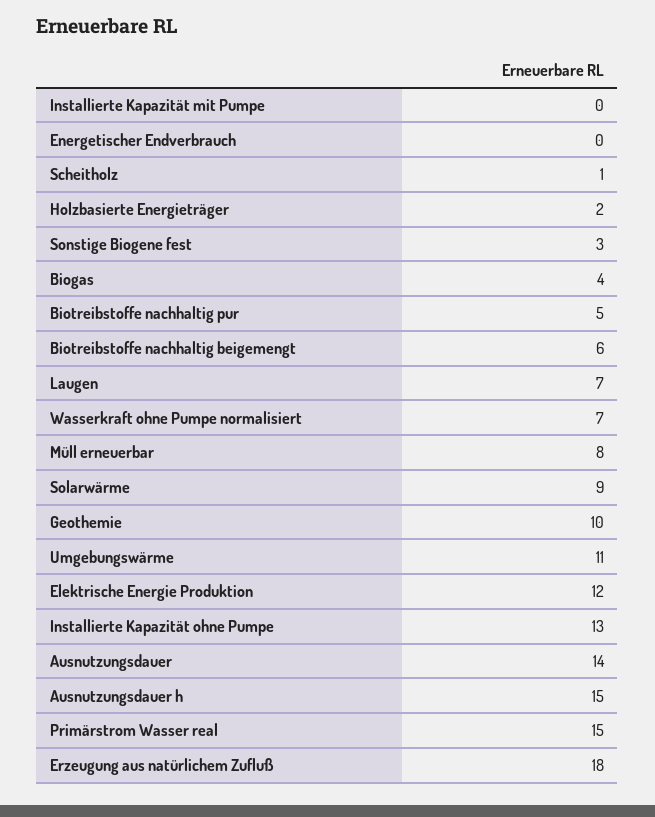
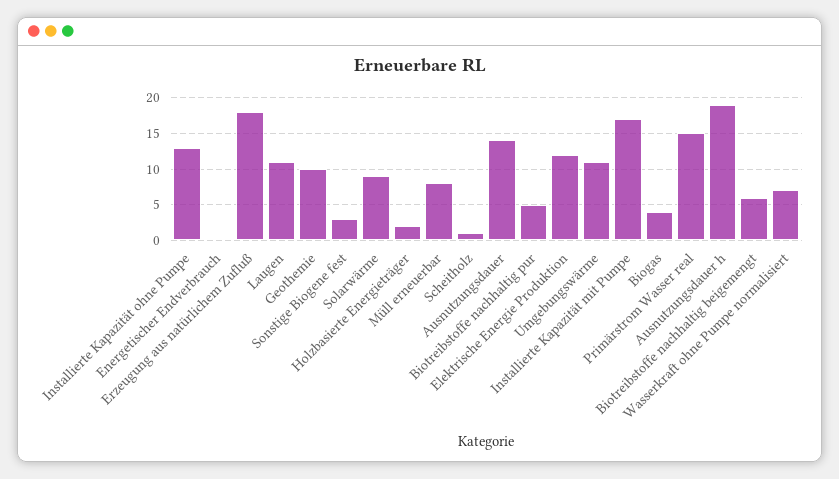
  {
-   "Installierte Kapazität mit Pumpe": 0,
+   "Installierte Kapazität mit Pumpe": 17,
    "Energetischer Endverbrauch": 0,
    "Scheitholz": 1,
    "Holzbasierte Energieträger": 2,
    "Sonstige Biogene fest": 3,
    "Biogas": 4,
    "Biotreibstoffe nachhaltig pur": 5,
    "Biotreibstoffe nachhaltig beigemengt": 6,
-   "Laugen": 7,
+   "Laugen": 11,
    "Wasserkraft ohne Pumpe normalisiert": 7,
    "Müll erneuerbar": 8,
    "Solarwärme": 9,
    "Geothemie": 10,
    "Umgebungswärme": 11,
    "Elektrische Energie Produktion": 12,
    "Installierte Kapazität ohne Pumpe": 13,
    "Ausnutzungsdauer": 14,
-   "Ausnutzungsdauer h": 15,
+   "Ausnutzungsdauer h": 19,
    "Primärstrom Wasser real": 15,
    "Erzeugung aus natürlichem Zufluß": 18
  }

